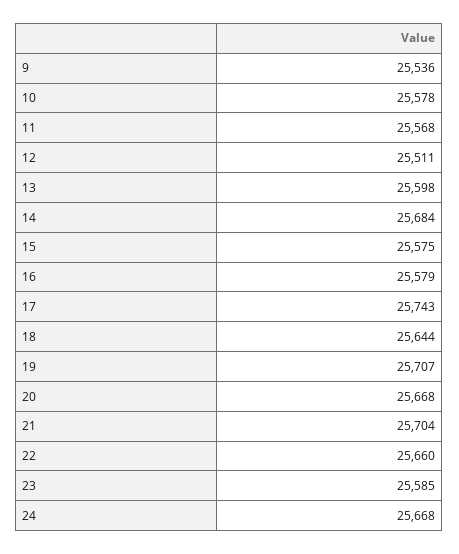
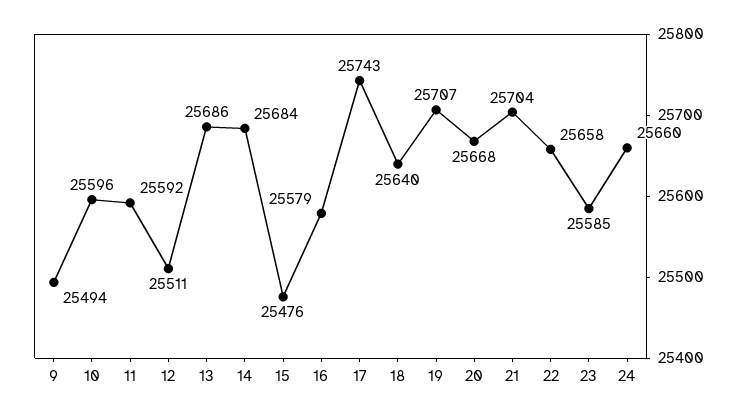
  {
-   "9": 25536,
+   "9": 25494,
-   "10": 25578,
+   "10": 25596,
-   "11": 25568,
+   "11": 25592,
    "12": 25511,
-   "13": 25598,
+   "13": 25686,
    "14": 25684,
-   "15": 25575,
+   "15": 25476,
    "16": 25579,
    "17": 25743,
-   "18": 25644,
+   "18": 25640,
    "19": 25707,
    "20": 25668,
    "21": 25704,
-   "22": 25660,
+   "22": 25658,
    "23": 25585,
-   "24": 25668
+   "24": 25660
  }

